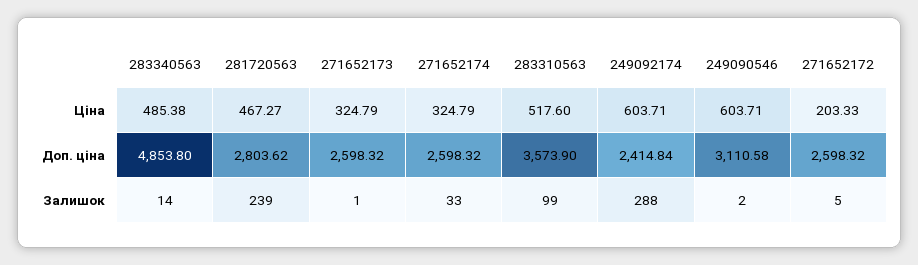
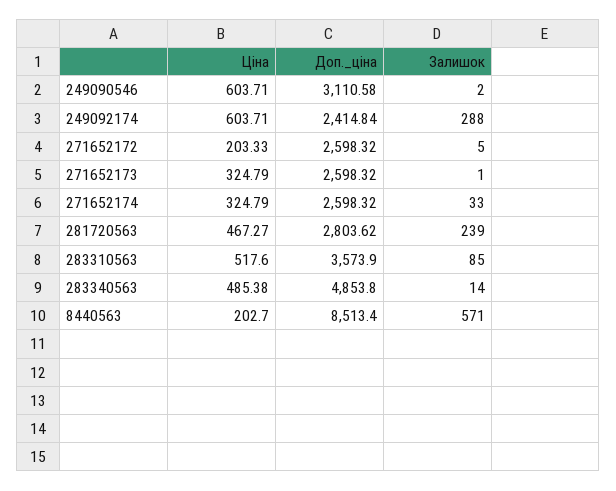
  {
    "283340563": {
      "Ціна": 485.38,
      "Доп. ціна": 4853.8,
      "Залишок": 14
    },
    "281720563": {
      "Ціна": 467.27,
      "Доп. ціна": 2803.62,
      "Залишок": 239
    },
    "271652173": {
      "Ціна": 324.79,
      "Доп. ціна": 2598.32,
      "Залишок": 1
    },
    "271652174": {
      "Ціна": 324.79,
      "Доп. ціна": 2598.32,
      "Залишок": 33
    },
    "283310563": {
      "Ціна": 517.6,
      "Доп. ціна": 3573.9,
-     "Залишок": 99
+     "Залишок": 85
    },
    "249092174": {
      "Ціна": 603.71,
      "Доп. ціна": 2414.84,
      "Залишок": 288
    },
    "249090546": {
      "Ціна": 603.71,
      "Доп. ціна": 3110.58,
      "Залишок": 2
    },
    "271652172": {
      "Ціна": 203.33,
      "Доп. ціна": 2598.32,
      "Залишок": 5
-   }
+   },
+   "8440563": {
+     "Ціна": 202.7,
+     "Доп. ціна": 8513.4,
+     "Залишок": 571
+   }
  }

